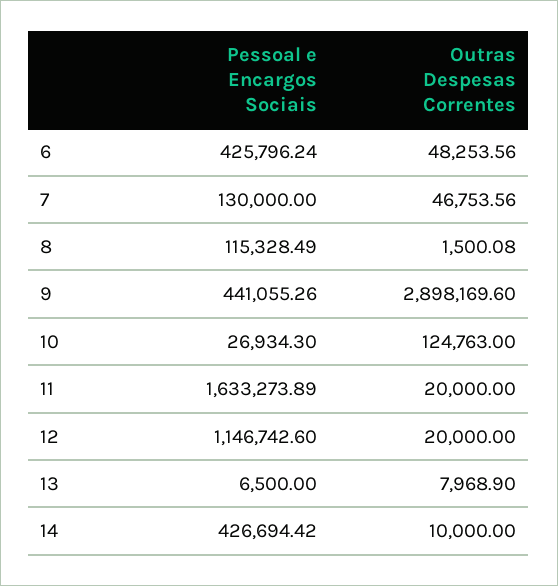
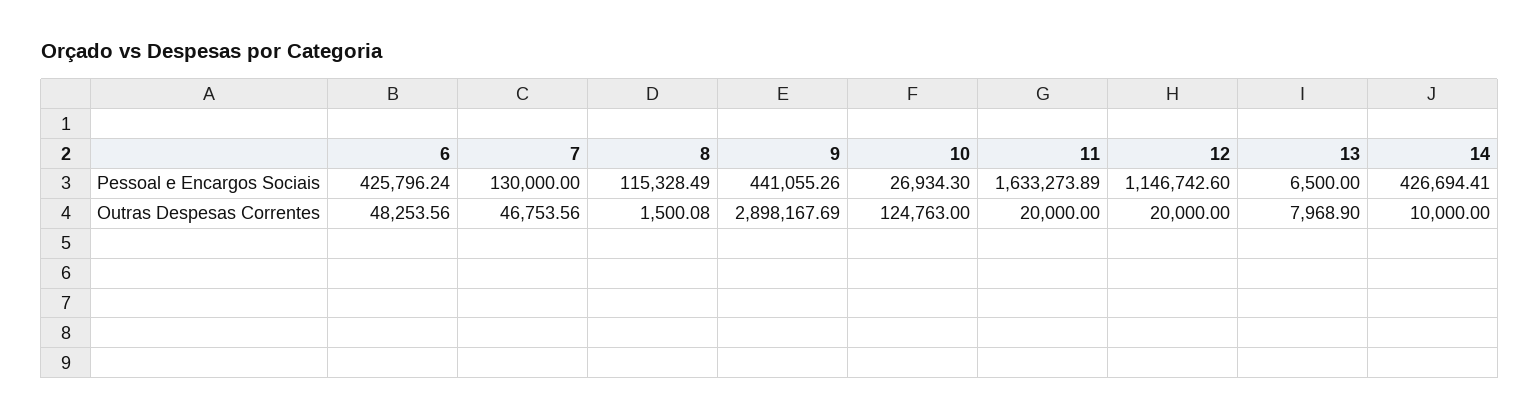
  {
    "Pessoal e Encargos Sociais": {
      "6": 425796.24,
      "7": 130000,
      "8": 115328.49,
      "9": 441055.26,
      "10": 26934.3,
      "11": 1633273.89,
      "12": 1146742.6,
      "13": 6500,
-     "14": 426694.42
+     "14": 426694.41
    },
    "Outras Despesas Correntes": {
      "6": 48253.56,
      "7": 46753.56,
      "8": 1500.08,
-     "9": 2898169.6,
+     "9": 2898167.69,
      "10": 124763,
      "11": 20000,
      "12": 20000,
      "13": 7968.9,
      "14": 10000
    }
  }

